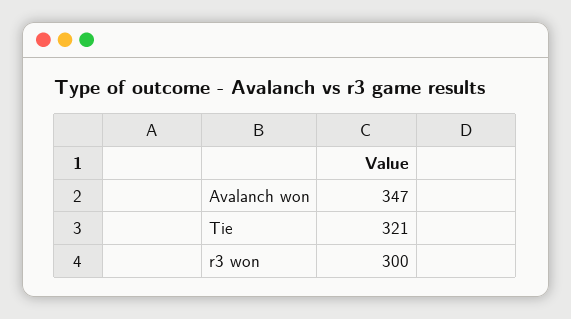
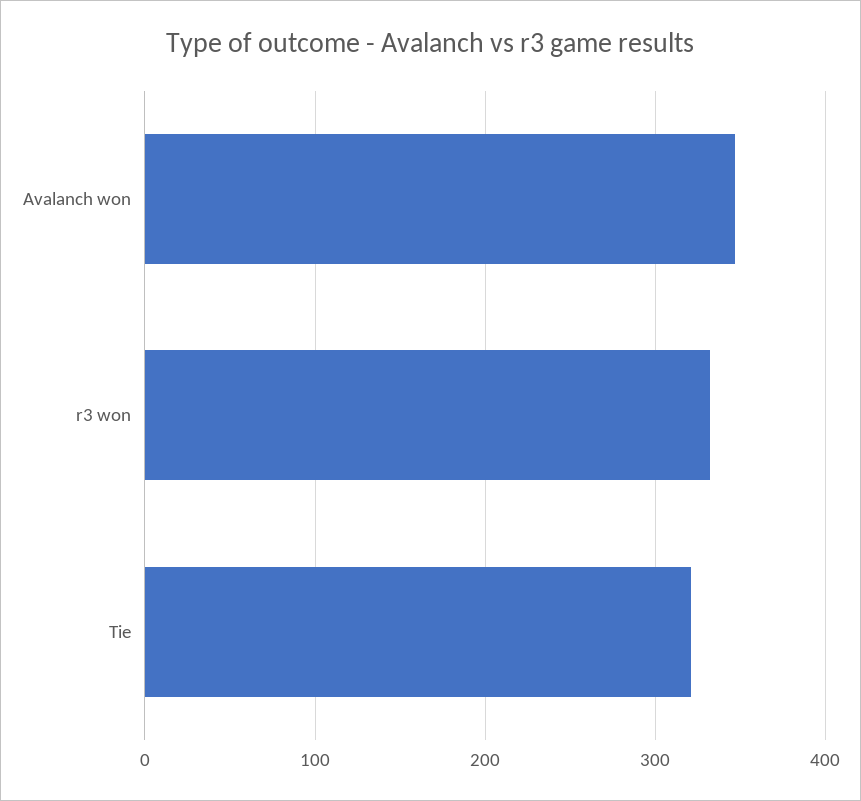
  {
    "Avalanch won": 347,
    "Tie": 321,
-   "r3 won": 300
+   "r3 won": 330
  }

